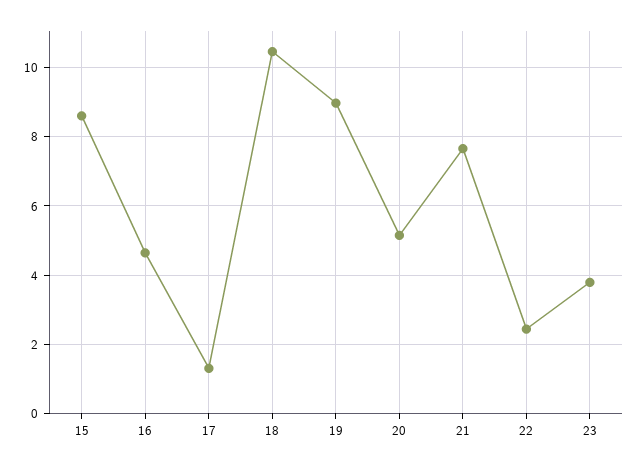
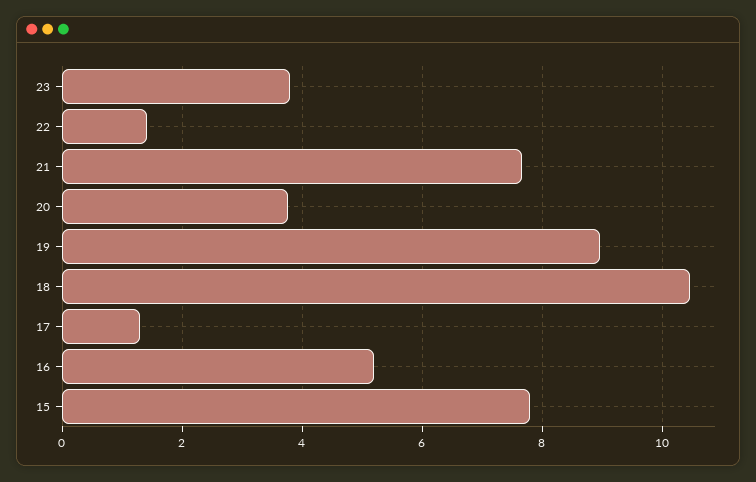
  {
-   "15": 8.6,
+   "15": 7.8,
-   "16": 4.6,
+   "16": 5.2,
    "17": 1.4,
    "18": 10.4,
    "19": 9,
-   "20": 5.2,
+   "20": 3.8,
    "21": 7.6,
-   "22": 2.4,
+   "22": 1.4,
    "23": 3.8
  }

